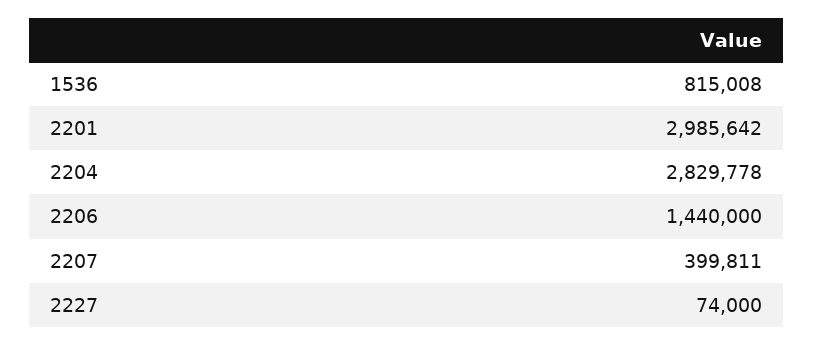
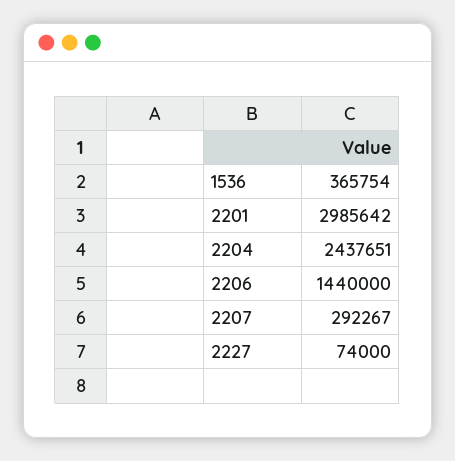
  {
-   "1536": 815008,
+   "1536": 365754,
    "2201": 2985642,
-   "2204": 2829778,
+   "2204": 2437651,
    "2206": 1440000,
-   "2207": 399811,
+   "2207": 292267,
    "2227": 74000
  }

